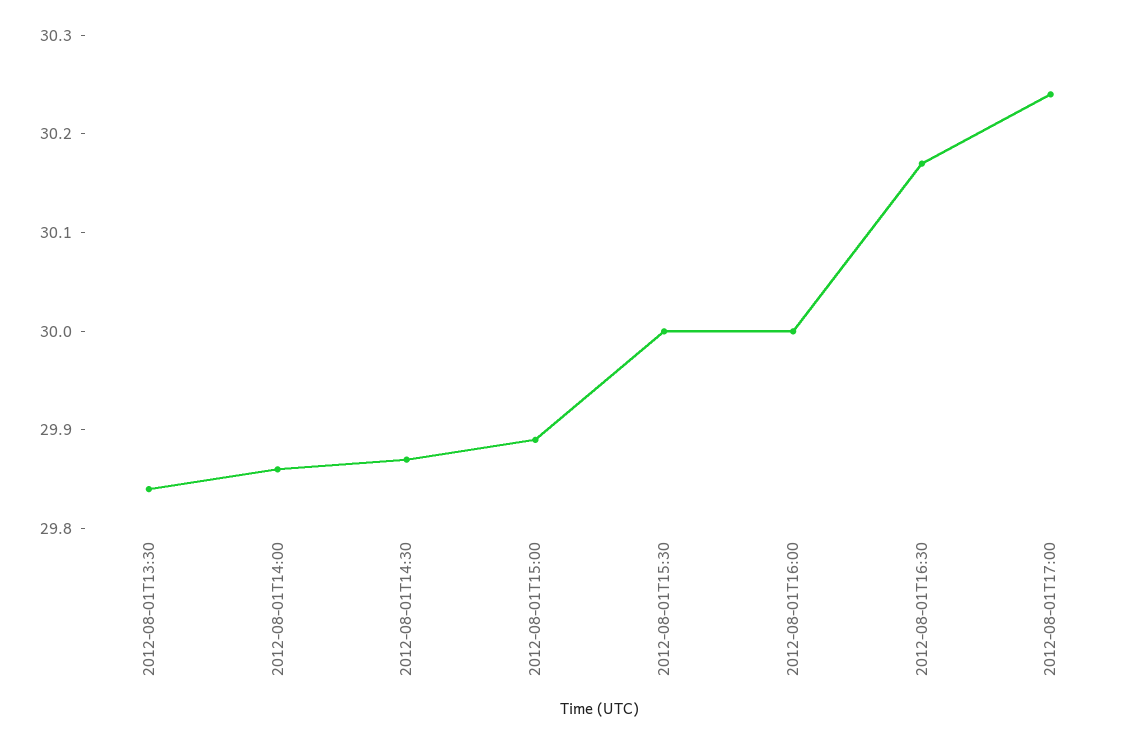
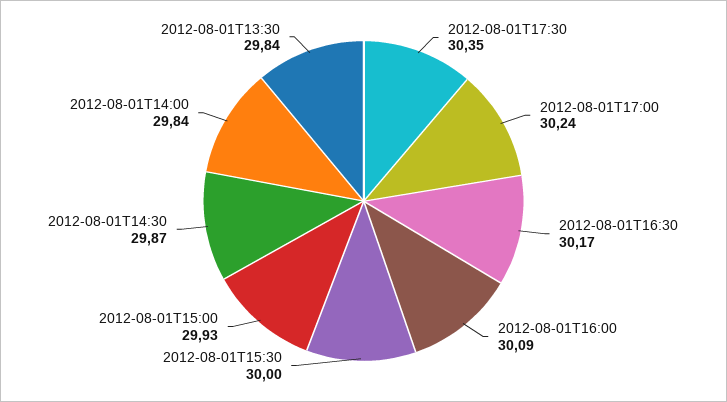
  {
    "2012-08-01T13:30": 29.84,
-   "2012-08-01T14:00": 29.86,
+   "2012-08-01T14:00": 29.84,
    "2012-08-01T14:30": 29.87,
-   "2012-08-01T15:00": 29.89,
+   "2012-08-01T15:00": 29.93,
    "2012-08-01T15:30": 30,
-   "2012-08-01T16:00": 30,
+   "2012-08-01T16:00": 30.09,
    "2012-08-01T16:30": 30.17,
-   "2012-08-01T17:00": 30.24
+   "2012-08-01T17:00": 30.24,
+   "2012-08-01T17:30": 30.35
  }

